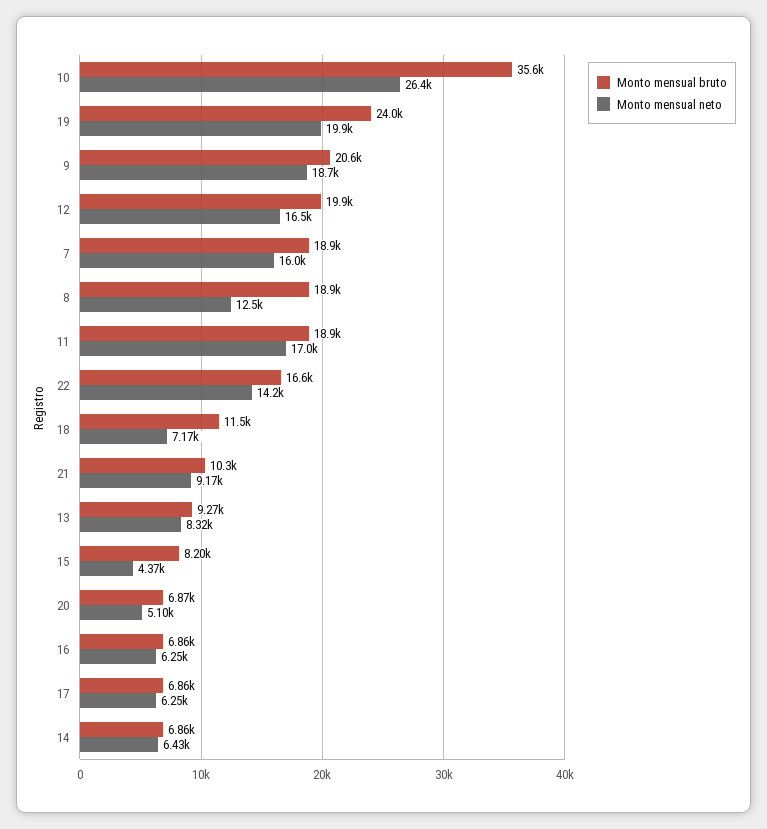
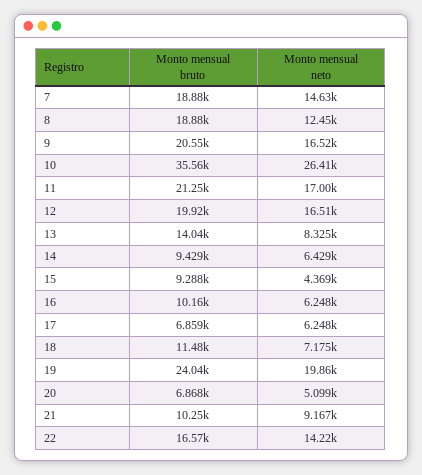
  {
    "Monto mensual bruto": {
      "10": 35560,
      "19": 24040,
      "9": 20550,
      "12": 19920,
      "7": 18880,
      "8": 18880,
-     "11": 18900,
+     "11": 21250,
      "22": 16570,
      "18": 11480,
      "21": 10250,
-     "13": 9270,
+     "13": 14040,
-     "15": 8200,
+     "15": 9288,
      "20": 6868,
-     "16": 6860,
+     "16": 10160,
      "17": 6859,
-     "14": 6860
+     "14": 9429
    },
    "Monto mensual neto": {
      "10": 26410,
      "19": 19860,
-     "9": 18700,
+     "9": 16520,
      "12": 16510,
-     "7": 16000,
+     "7": 14630,
      "8": 12450,
      "11": 17000,
      "22": 14220,
      "18": 7175,
      "21": 9167,
      "13": 8325,
      "15": 4369,
      "20": 5099,
      "16": 6248,
      "17": 6248,
      "14": 6429
    }
  }

